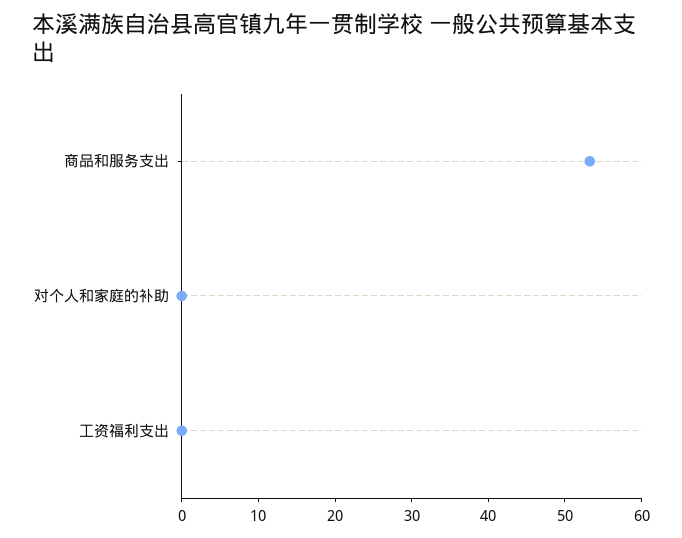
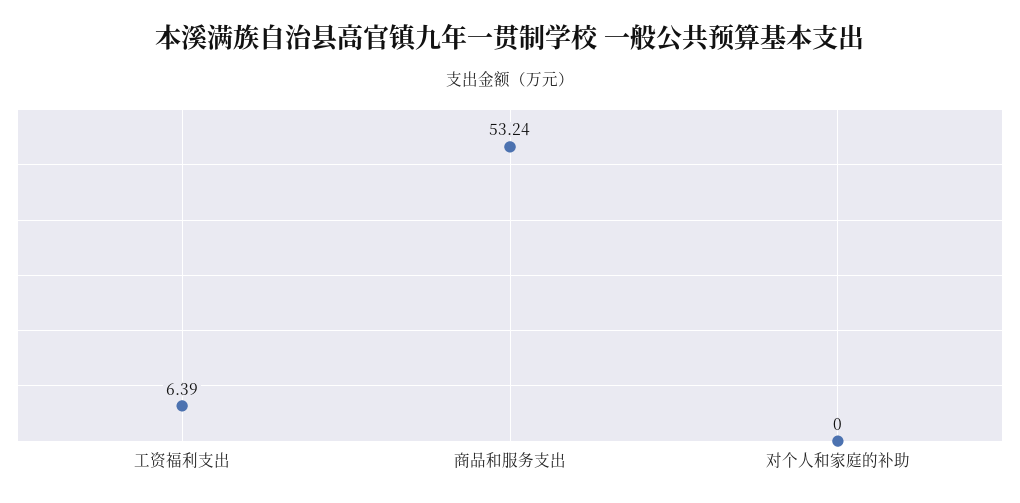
  {
    "商品和服务支出": 53.24,
    "对个人和家庭的补助": 0,
-   "工资福利支出": 0
+   "工资福利支出": 6.39
  }

